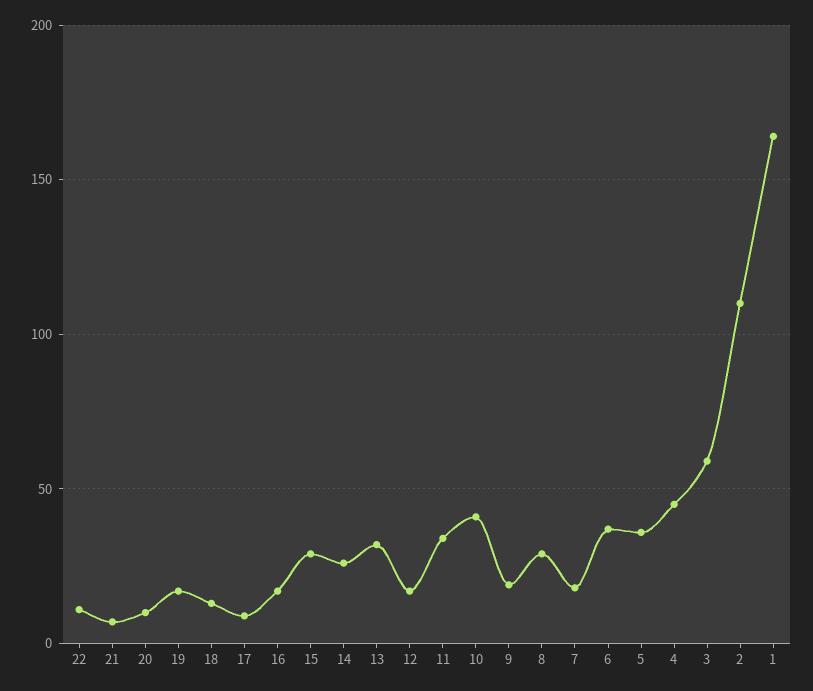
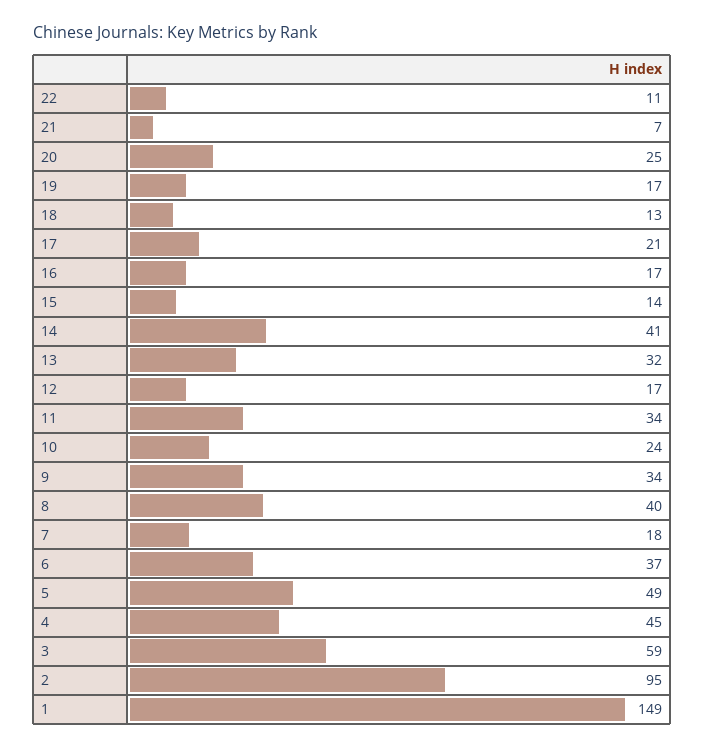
  {
    "22": 11,
    "21": 7,
-   "20": 10,
+   "20": 25,
    "19": 17,
    "18": 13,
-   "17": 10,
+   "17": 21,
    "16": 17,
-   "15": 30,
+   "15": 14,
-   "14": 25,
+   "14": 41,
    "13": 32,
    "12": 17,
    "11": 34,
-   "10": 40,
+   "10": 24,
-   "9": 20,
+   "9": 34,
-   "8": 30,
+   "8": 40,
    "7": 18,
    "6": 37,
-   "5": 35,
+   "5": 49,
    "4": 45,
    "3": 59,
-   "2": 110,
+   "2": 95,
-   "1": 165
+   "1": 149
  }

